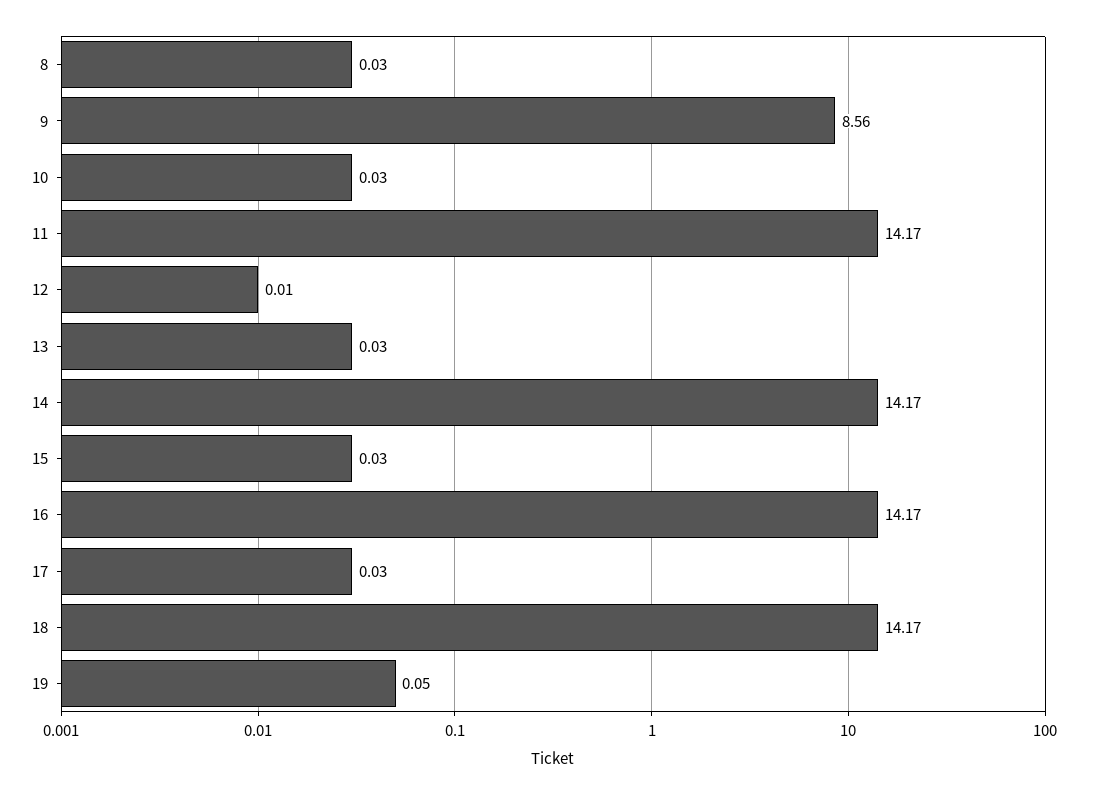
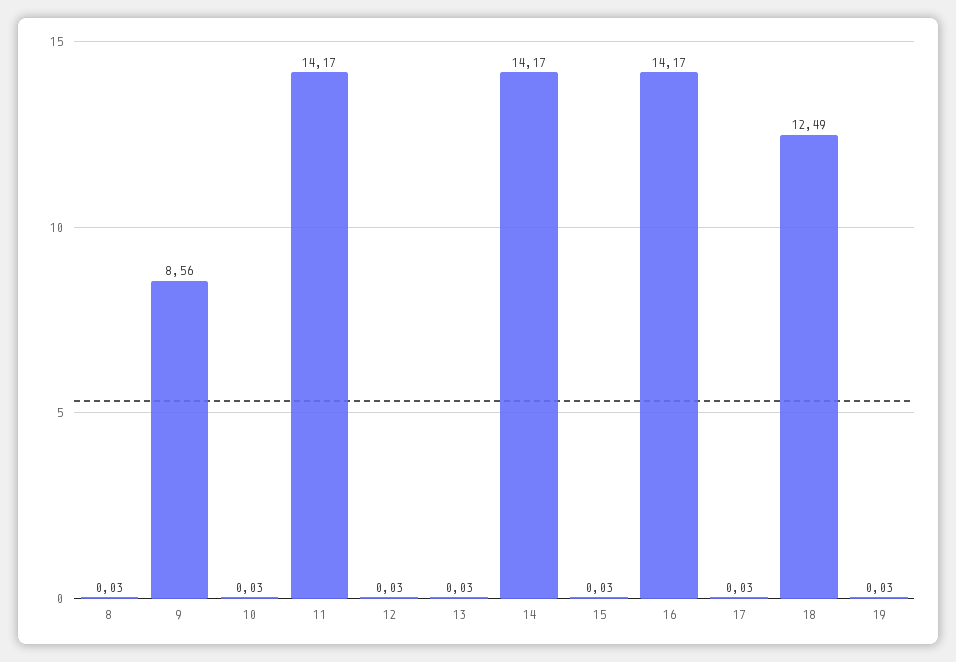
  {
    "8": 0.03,
    "9": 8.56,
    "10": 0.03,
    "11": 14.17,
-   "12": 0.01,
+   "12": 0.03,
    "13": 0.03,
    "14": 14.17,
    "15": 0.03,
    "16": 14.17,
    "17": 0.03,
-   "18": 14.17,
+   "18": 12.49,
-   "19": 0.05
+   "19": 0.03
  }

